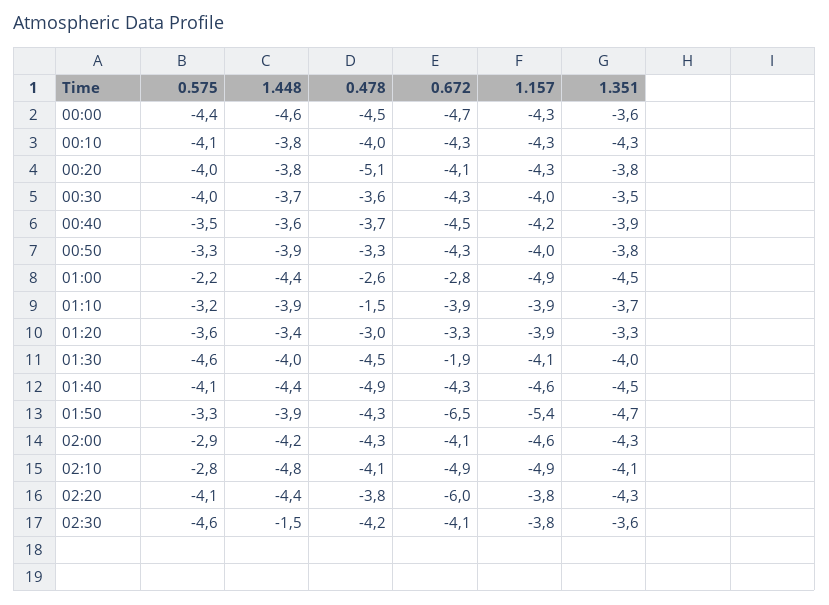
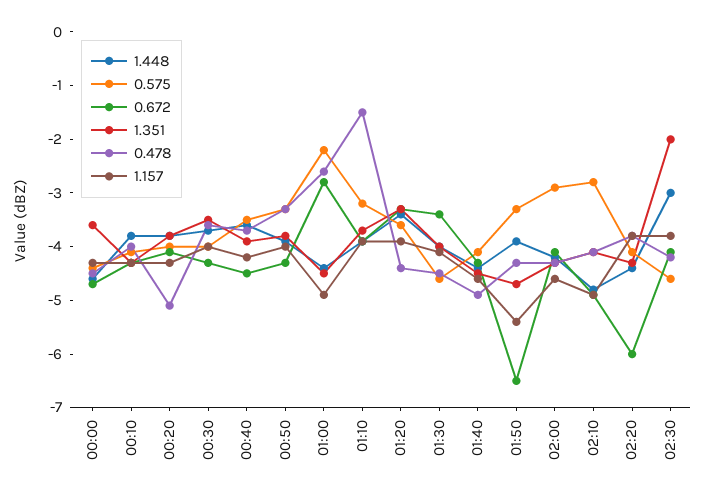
  {
    "0.575": {
      "00:00": -4.4,
      "00:10": -4.1,
      "00:20": -4,
      "00:30": -4,
      "00:40": -3.5,
      "00:50": -3.3,
      "01:00": -2.2,
      "01:10": -3.2,
      "01:20": -3.6,
      "01:30": -4.6,
      "01:40": -4.1,
      "01:50": -3.3,
      "02:00": -2.9,
      "02:10": -2.8,
      "02:20": -4.1,
      "02:30": -4.6
    },
    "1.448": {
      "00:00": -4.6,
      "00:10": -3.8,
      "00:20": -3.8,
      "00:30": -3.7,
      "00:40": -3.6,
      "00:50": -3.9,
      "01:00": -4.4,
      "01:10": -3.9,
      "01:20": -3.4,
      "01:30": -4,
      "01:40": -4.4,
      "01:50": -3.9,
      "02:00": -4.2,
      "02:10": -4.8,
      "02:20": -4.4,
-     "02:30": -1.5
+     "02:30": -3
    },
    "0.478": {
      "00:00": -4.5,
      "00:10": -4,
      "00:20": -5.1,
      "00:30": -3.6,
      "00:40": -3.7,
      "00:50": -3.3,
      "01:00": -2.6,
      "01:10": -1.5,
-     "01:20": -3,
+     "01:20": -4.5,
      "01:30": -4.5,
      "01:40": -4.9,
      "01:50": -4.3,
      "02:00": -4.3,
      "02:10": -4.1,
      "02:20": -3.8,
      "02:30": -4.2
    },
    "0.672": {
      "00:00": -4.7,
      "00:10": -4.3,
      "00:20": -4.1,
      "00:30": -4.3,
      "00:40": -4.5,
      "00:50": -4.3,
      "01:00": -2.8,
      "01:10": -3.9,
      "01:20": -3.3,
-     "01:30": -1.9,
+     "01:30": -3.5,
      "01:40": -4.3,
      "01:50": -6.5,
      "02:00": -4.1,
      "02:10": -4.9,
      "02:20": -6,
      "02:30": -4.1
    },
    "1.157": {
      "00:00": -4.3,
      "00:10": -4.3,
      "00:20": -4.3,
      "00:30": -4,
      "00:40": -4.2,
      "00:50": -4,
      "01:00": -4.9,
      "01:10": -3.9,
      "01:20": -3.9,
      "01:30": -4.1,
      "01:40": -4.6,
      "01:50": -5.4,
      "02:00": -4.6,
      "02:10": -4.9,
      "02:20": -3.8,
      "02:30": -3.8
    },
    "1.351": {
      "00:00": -3.6,
      "00:10": -4.3,
      "00:20": -3.8,
      "00:30": -3.5,
      "00:40": -3.9,
      "00:50": -3.8,
      "01:00": -4.5,
      "01:10": -3.7,
      "01:20": -3.3,
      "01:30": -4,
      "01:40": -4.5,
      "01:50": -4.7,
      "02:00": -4.3,
      "02:10": -4.1,
      "02:20": -4.3,
-     "02:30": -3.6
+     "02:30": -2
    }
  }

